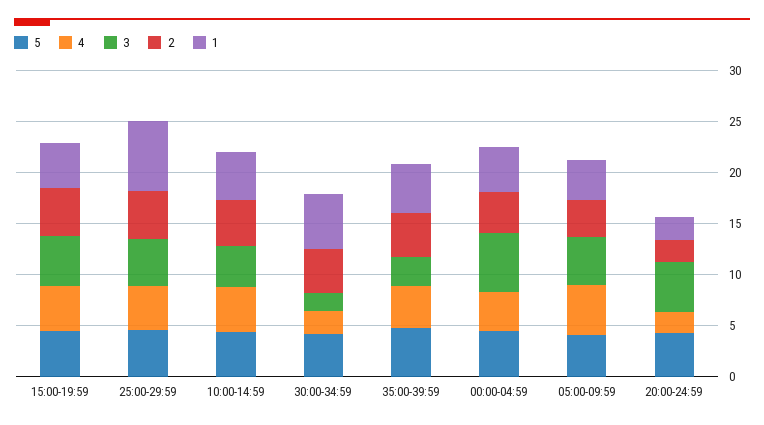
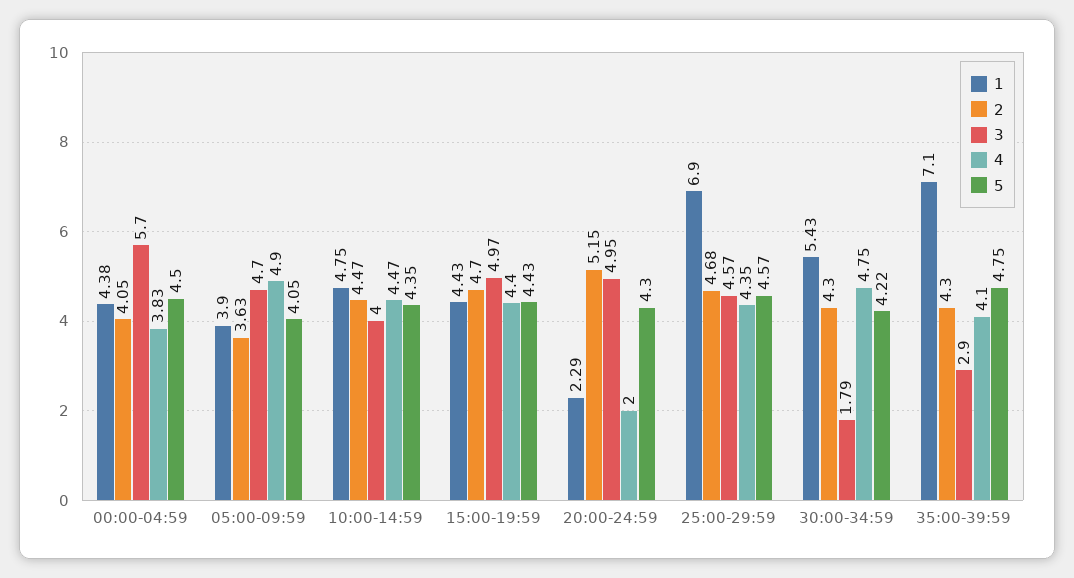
  {
    "5": {
      "15:00-19:59": 4.43,
      "25:00-29:59": 4.57,
      "10:00-14:59": 4.35,
      "30:00-34:59": 4.22,
      "35:00-39:59": 4.75,
      "00:00-04:59": 4.5,
      "05:00-09:59": 4.05,
      "20:00-24:59": 4.3
    },
    "4": {
      "15:00-19:59": 4.4,
      "25:00-29:59": 4.35,
      "10:00-14:59": 4.47,
-     "30:00-34:59": 2,
+     "30:00-34:59": 4.75,
      "35:00-39:59": 4.1,
      "00:00-04:59": 3.83,
      "05:00-09:59": 4.9,
      "20:00-24:59": 2
    },
    "3": {
      "15:00-19:59": 4.97,
      "25:00-29:59": 4.57,
      "10:00-14:59": 4,
      "30:00-34:59": 1.79,
      "35:00-39:59": 2.9,
      "00:00-04:59": 5.7,
      "05:00-09:59": 4.7,
      "20:00-24:59": 4.95
    },
    "2": {
      "15:00-19:59": 4.7,
      "25:00-29:59": 4.68,
      "10:00-14:59": 4.47,
      "30:00-34:59": 4.3,
      "35:00-39:59": 4.3,
      "00:00-04:59": 4.05,
      "05:00-09:59": 3.63,
-     "20:00-24:59": 2
+     "20:00-24:59": 5.15
    },
    "1": {
      "15:00-19:59": 4.43,
      "25:00-29:59": 6.9,
      "10:00-14:59": 4.75,
      "30:00-34:59": 5.43,
-     "35:00-39:59": 5,
+     "35:00-39:59": 7.1,
      "00:00-04:59": 4.38,
      "05:00-09:59": 3.9,
      "20:00-24:59": 2.29
    }
  }

